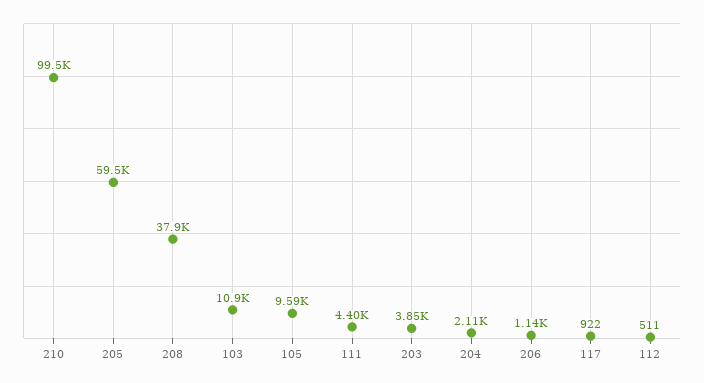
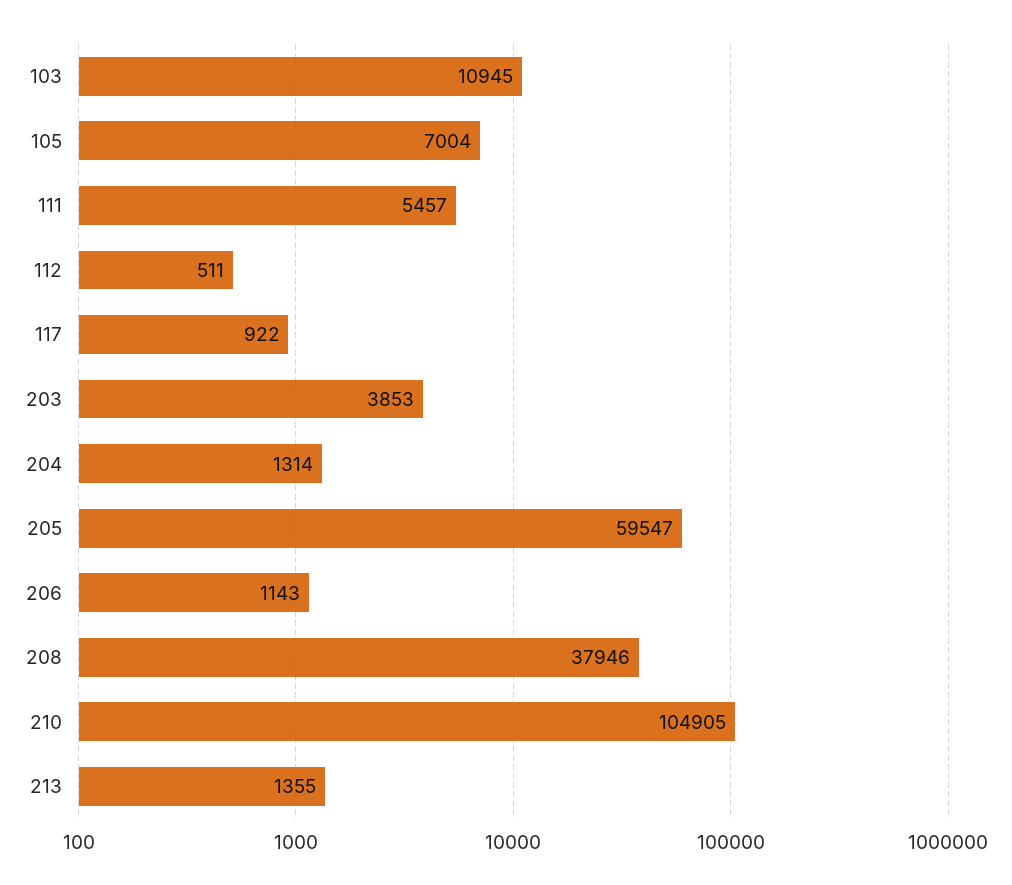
  {
-   "210": 99500,
+   "210": 104905,
    "205": 59547,
    "208": 37946,
    "103": 10945,
-   "105": 9590,
+   "105": 7004,
-   "111": 4400,
+   "111": 5457,
    "203": 3853,
-   "204": 2110,
+   "204": 1314,
    "206": 1143,
    "117": 922,
-   "112": 511
+   "112": 511,
+   "213": 1355
  }

